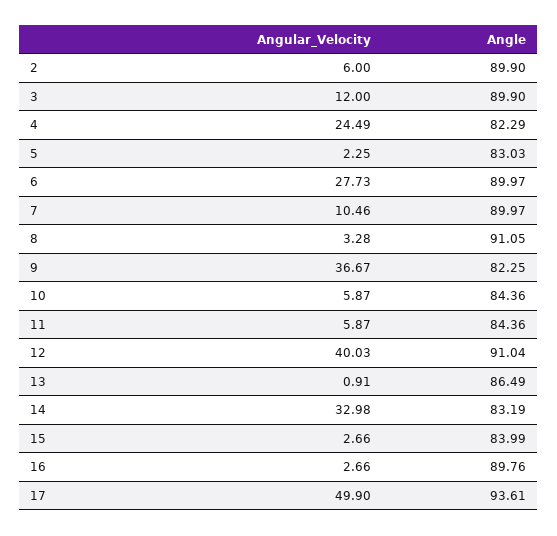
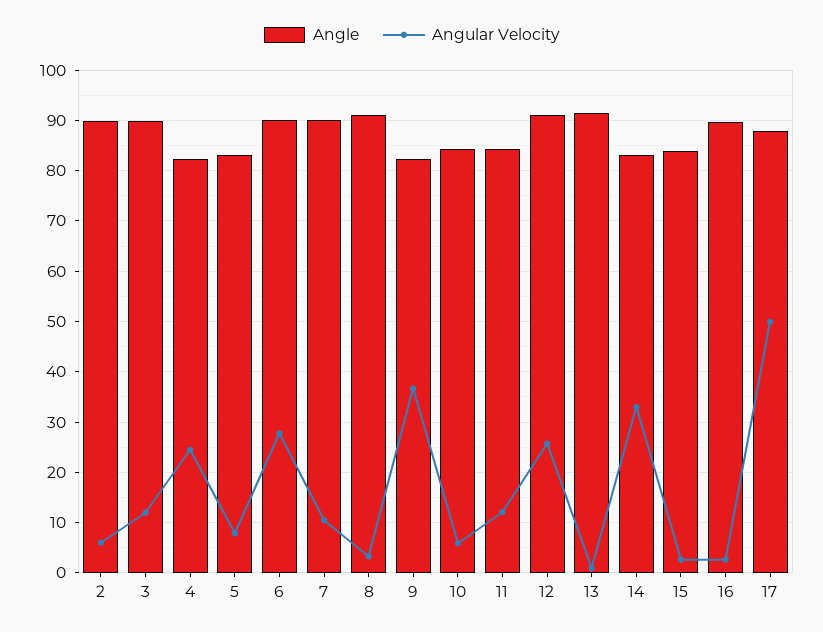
  {
    "Angular_Velocity": {
      "2": 6,
      "3": 12,
      "4": 24.49,
-     "5": 2.25,
+     "5": 8,
      "6": 27.73,
      "7": 10.46,
      "8": 3.28,
      "9": 36.67,
      "10": 5.87,
-     "11": 5.87,
+     "11": 12,
-     "12": 40.03,
+     "12": 26,
      "13": 0.91,
      "14": 32.98,
      "15": 2.66,
      "16": 2.66,
      "17": 49.9
    },
    "Angle": {
      "2": 89.9,
      "3": 89.9,
      "4": 82.29,
      "5": 83.03,
      "6": 89.97,
      "7": 89.97,
      "8": 91.05,
      "9": 82.25,
      "10": 84.36,
      "11": 84.36,
      "12": 91.04,
-     "13": 86.49,
+     "13": 92,
      "14": 83.19,
      "15": 83.99,
      "16": 89.76,
-     "17": 93.61
+     "17": 88
    }
  }

